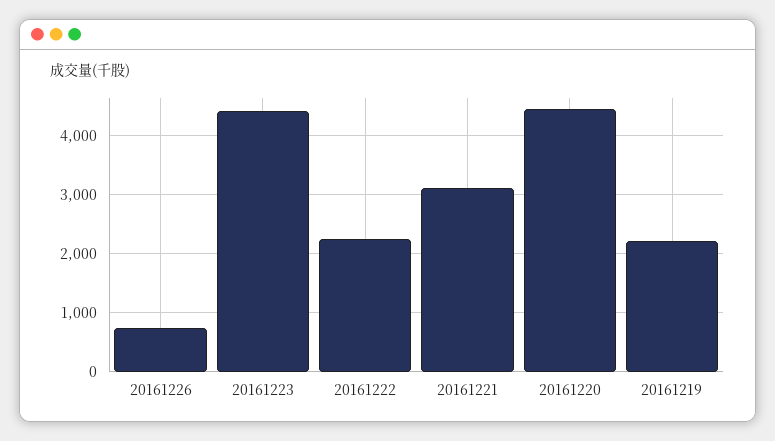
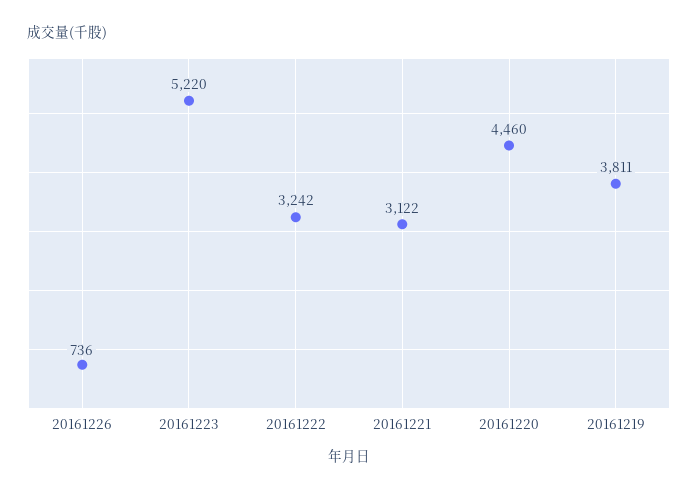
  {
    "20161226": 736,
-   "20161223": 4400,
+   "20161223": 5220,
-   "20161222": 2200,
+   "20161222": 3242,
    "20161221": 3122,
    "20161220": 4460,
-   "20161219": 2200
+   "20161219": 3811
  }

